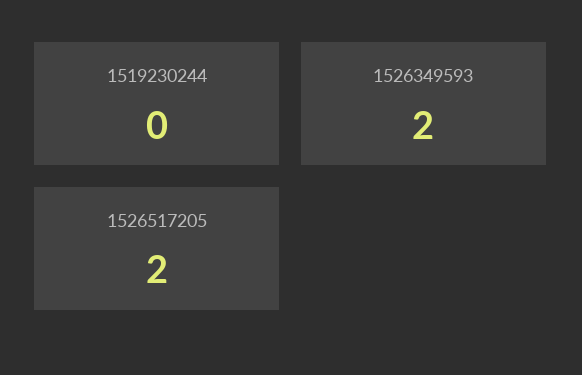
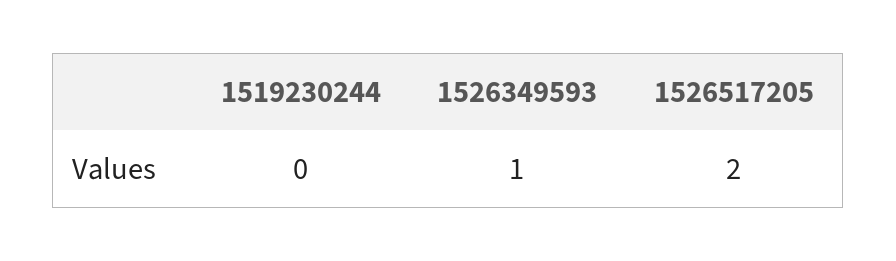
  {
    "1519230244": 0,
-   "1526349593": 2,
+   "1526349593": 1,
    "1526517205": 2
  }

